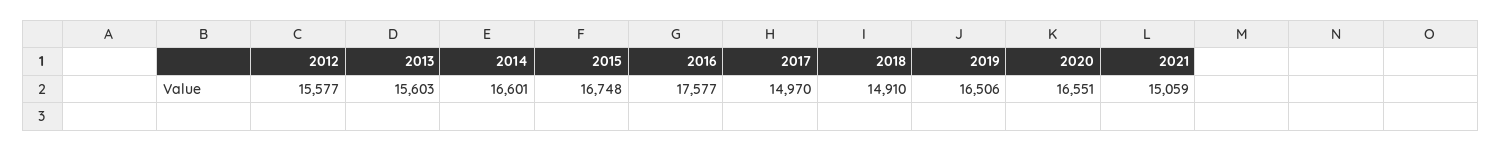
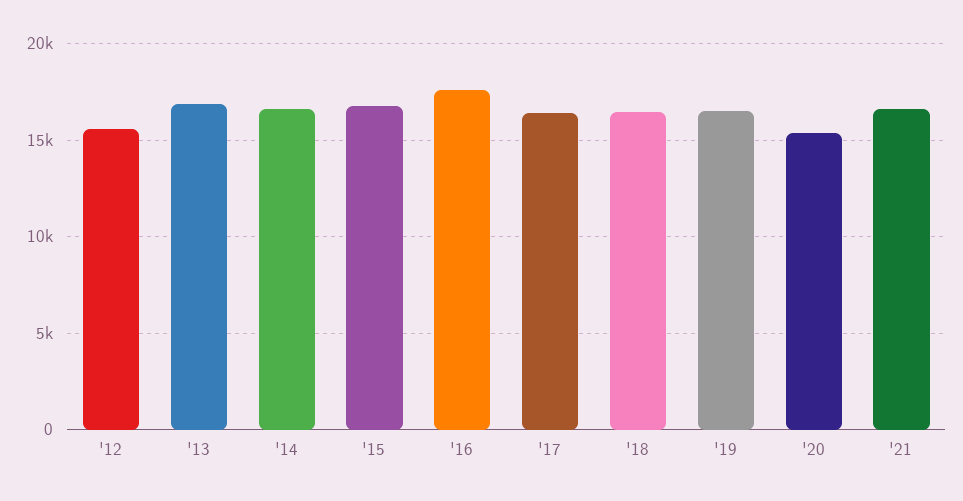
  {
    "2012": 15577,
-   "2013": 15603,
+   "2013": 17000,
    "2014": 16601,
    "2015": 16748,
    "2016": 17577,
-   "2017": 14970,
+   "2017": 16500,
-   "2018": 14910,
+   "2018": 16500,
    "2019": 16506,
-   "2020": 16551,
+   "2020": 15500,
-   "2021": 15059
+   "2021": 16500
  }

